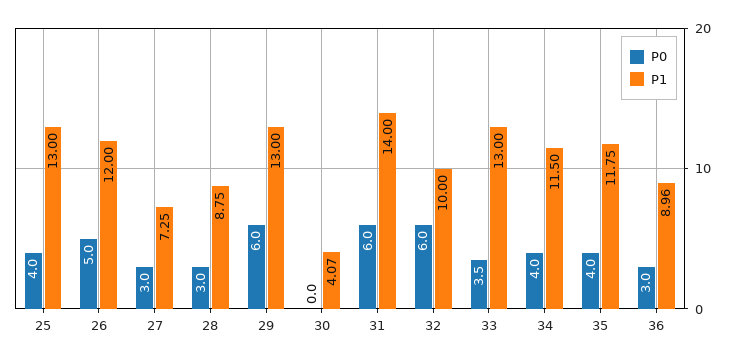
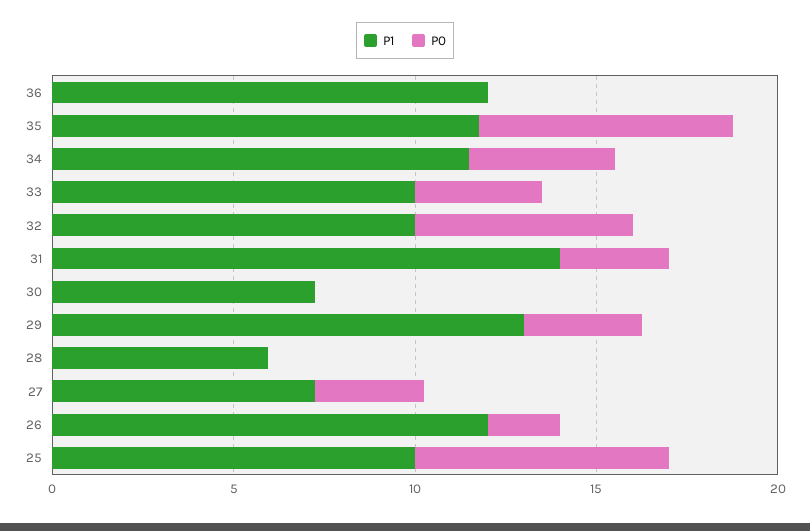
  {
    "P0": {
-     "25": 4,
+     "25": 7,
-     "26": 5,
+     "26": 2,
      "27": 3,
-     "28": 3,
+     "28": 0,
-     "29": 6,
+     "29": 3,
      "30": 0,
-     "31": 6,
+     "31": 3,
      "32": 6,
      "33": 3.5,
      "34": 4,
-     "35": 4,
+     "35": 7,
-     "36": 3
+     "36": 0
    },
    "P1": {
-     "25": 13,
+     "25": 10,
      "26": 12,
      "27": 7.25,
-     "28": 8.75,
+     "28": 6,
      "29": 13,
-     "30": 4.07,
+     "30": 7,
      "31": 14,
      "32": 10,
-     "33": 13,
+     "33": 10,
      "34": 11.5,
      "35": 11.75,
-     "36": 8.96
+     "36": 12
    }
  }

